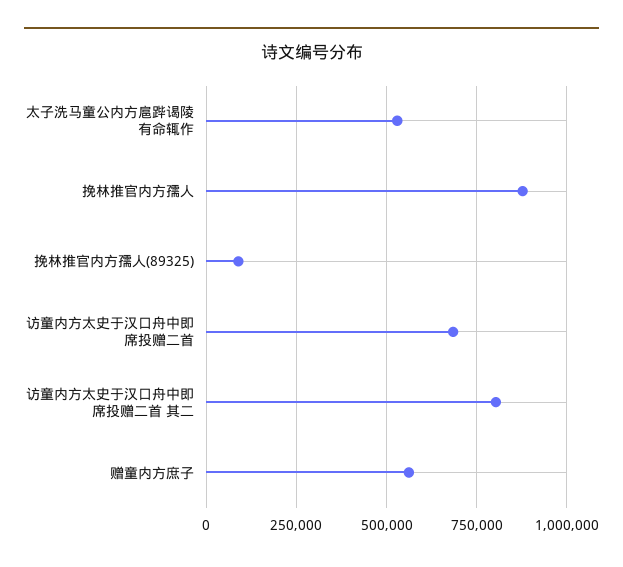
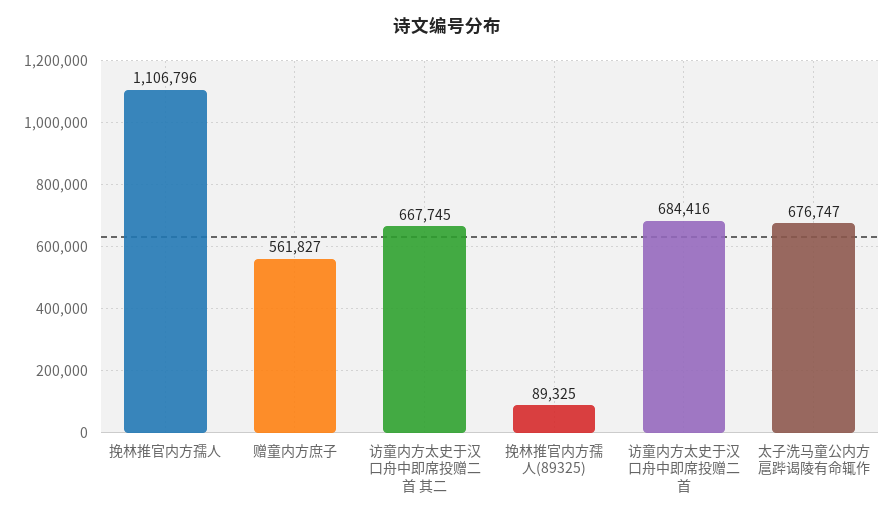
  {
-   "太子洗马童公内方扈跸谒陵有命辄作": 525000,
+   "太子洗马童公内方扈跸谒陵有命辄作": 676747,
-   "挽林推官内方孺人": 875000,
+   "挽林推官内方孺人": 1106796,
    "挽林推官内方孺人(89325)": 89325,
    "访童内方太史于汉口舟中即席投赠二首": 684416,
-   "访童内方太史于汉口舟中即席投赠二首 其二": 800000,
+   "访童内方太史于汉口舟中即席投赠二首 其二": 667745,
    "赠童内方庶子": 561827
  }

